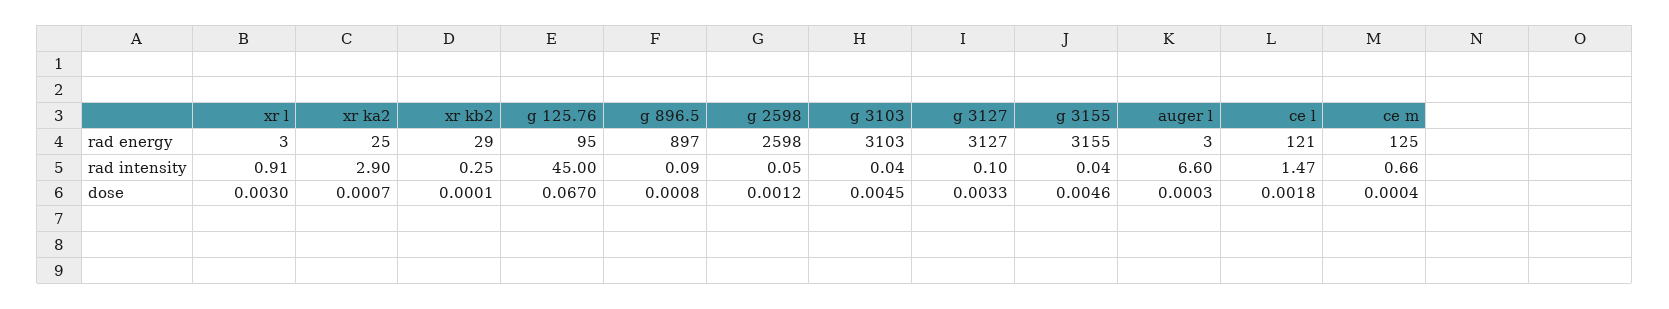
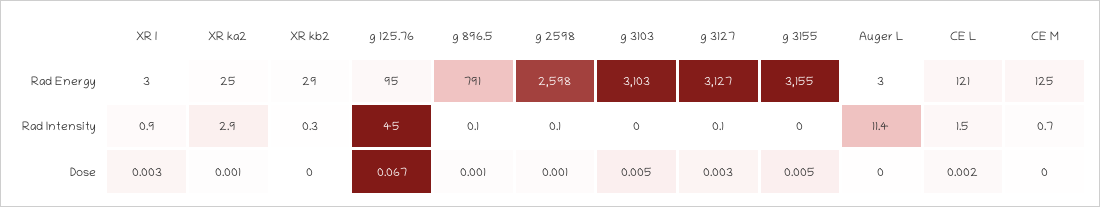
  {
    "xr l": {
      "rad energy": 3,
      "rad intensity": 0.91,
      "dose": 0.003
    },
    "xr ka2": {
      "rad energy": 25,
      "rad intensity": 2.9,
      "dose": 0.0007
    },
    "xr kb2": {
      "rad energy": 29,
      "rad intensity": 0.25,
      "dose": 0.0001
    },
    "g 125.76": {
      "rad energy": 95,
      "rad intensity": 45,
      "dose": 0.067
    },
    "g 896.5": {
-     "rad energy": 897,
+     "rad energy": 791,
      "rad intensity": 0.09,
      "dose": 0.0008
    },
    "g 2598": {
      "rad energy": 2598,
      "rad intensity": 0.05,
      "dose": 0.0012
    },
    "g 3103": {
      "rad energy": 3103,
      "rad intensity": 0.04,
      "dose": 0.0045
    },
    "g 3127": {
      "rad energy": 3127,
      "rad intensity": 0.1,
      "dose": 0.0033
    },
    "g 3155": {
      "rad energy": 3155,
      "rad intensity": 0.04,
      "dose": 0.0046
    },
    "auger l": {
      "rad energy": 3,
-     "rad intensity": 6.6,
+     "rad intensity": 11.4,
      "dose": 0.0003
    },
    "ce l": {
      "rad energy": 121,
      "rad intensity": 1.47,
      "dose": 0.0018
    },
    "ce m": {
      "rad energy": 125,
      "rad intensity": 0.66,
      "dose": 0.0004
    }
  }

